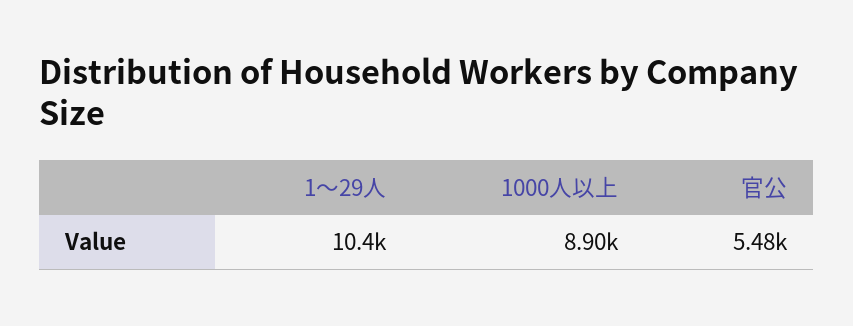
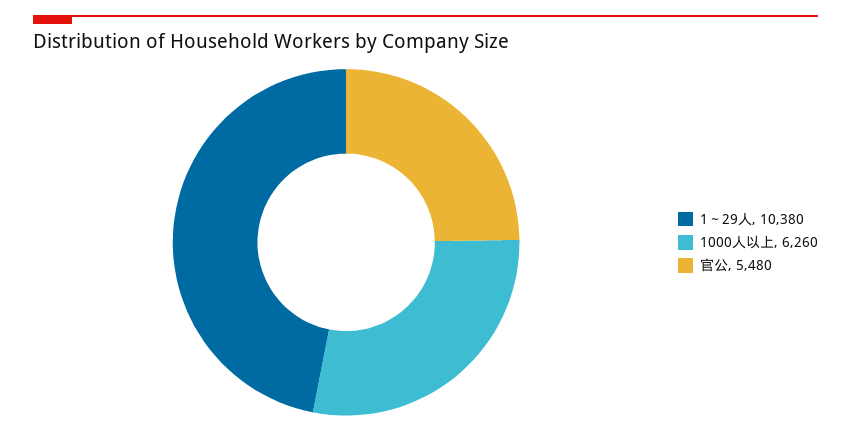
  {
    "1～29人": 10380,
-   "1000人以上": 8900,
+   "1000人以上": 6260,
    "官公": 5480
  }

